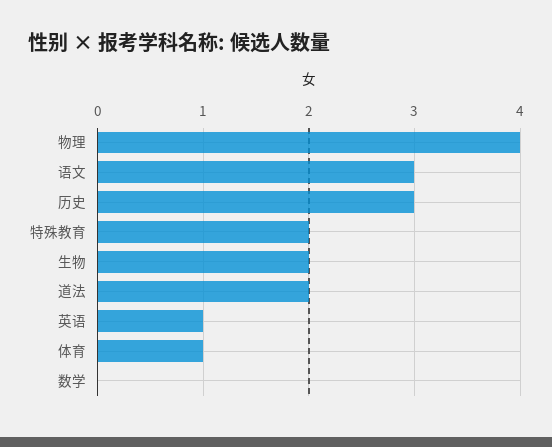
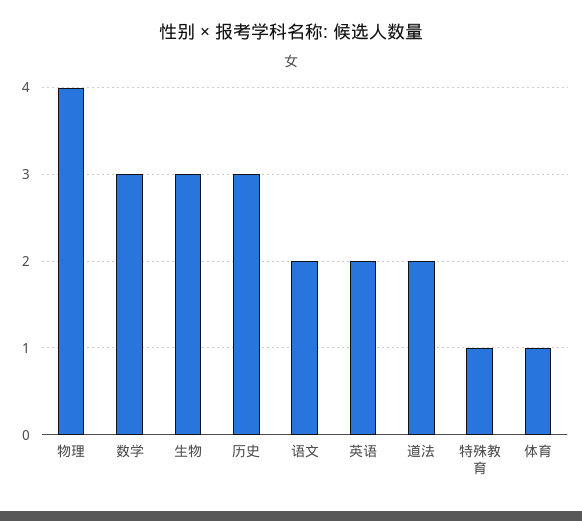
  {
    "物理": 4,
-   "语文": 3,
+   "语文": 2,
    "历史": 3,
-   "特殊教育": 2,
+   "特殊教育": 1,
-   "生物": 2,
+   "生物": 3,
    "道法": 2,
-   "英语": 1,
+   "英语": 2,
    "体育": 1,
-   "数学": 0
+   "数学": 3
  }

